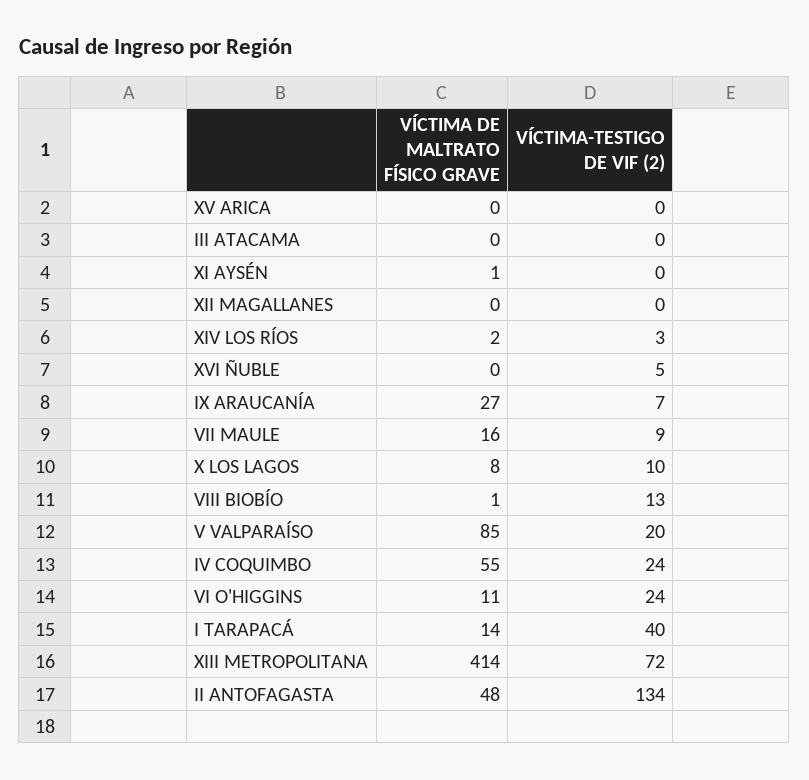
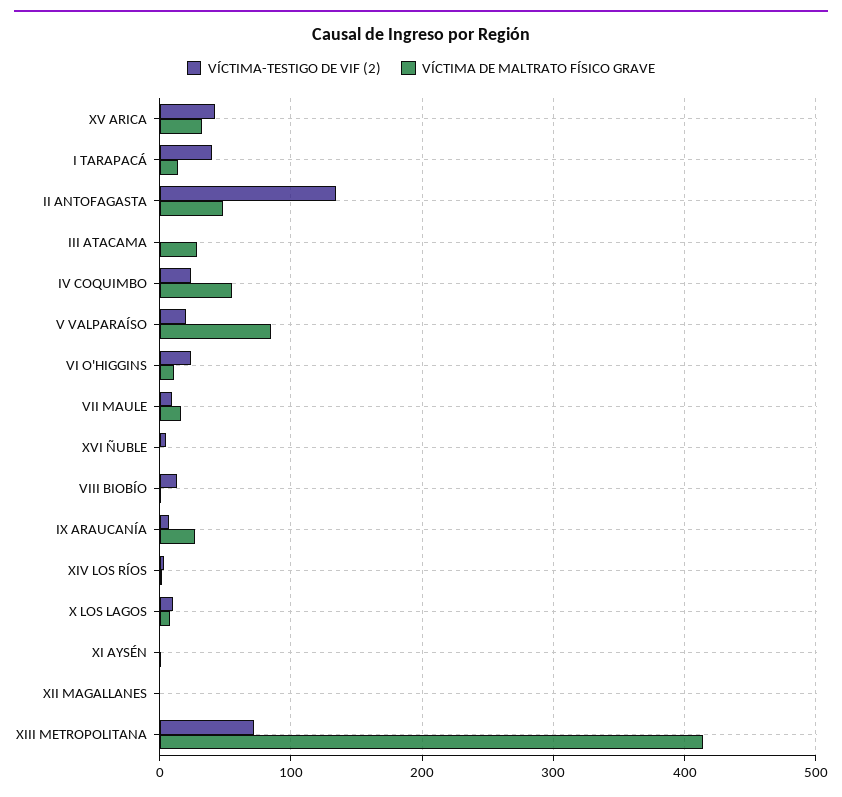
  {
    "VÍCTIMA DE MALTRATO FÍSICO GRAVE": {
-     "XV ARICA": 0,
+     "XV ARICA": 30,
-     "III ATACAMA": 0,
+     "III ATACAMA": 30,
      "XI AYSÉN": 1,
      "XII MAGALLANES": 0,
      "XIV LOS RÍOS": 2,
      "XVI ÑUBLE": 0,
      "IX ARAUCANÍA": 27,
      "VII MAULE": 16,
      "X LOS LAGOS": 8,
      "VIII BIOBÍO": 1,
      "V VALPARAÍSO": 85,
      "IV COQUIMBO": 55,
      "VI O'HIGGINS": 11,
      "I TARAPACÁ": 14,
      "XIII METROPOLITANA": 414,
      "II ANTOFAGASTA": 48
    },
    "VÍCTIMA-TESTIGO DE VIF (2)": {
-     "XV ARICA": 0,
+     "XV ARICA": 40,
      "III ATACAMA": 0,
      "XI AYSÉN": 0,
      "XII MAGALLANES": 0,
      "XIV LOS RÍOS": 3,
      "XVI ÑUBLE": 5,
      "IX ARAUCANÍA": 7,
      "VII MAULE": 9,
      "X LOS LAGOS": 10,
      "VIII BIOBÍO": 13,
      "V VALPARAÍSO": 20,
      "IV COQUIMBO": 24,
      "VI O'HIGGINS": 24,
      "I TARAPACÁ": 40,
      "XIII METROPOLITANA": 72,
      "II ANTOFAGASTA": 134
    }
  }

